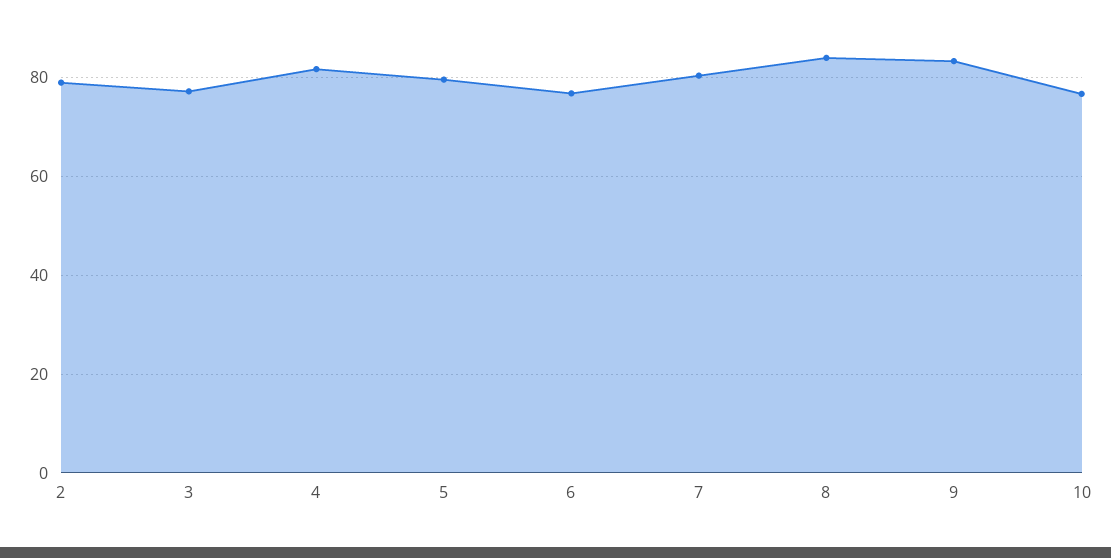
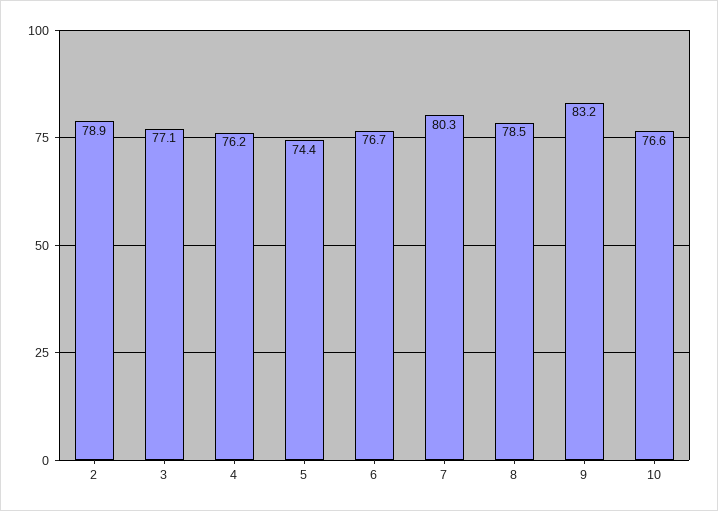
  {
    "2": 78.9,
    "3": 77.1,
-   "4": 82,
+   "4": 76.2,
-   "5": 80,
+   "5": 74.4,
    "6": 76.7,
    "7": 80.3,
-   "8": 84,
+   "8": 78.5,
    "9": 83.2,
    "10": 76.6
  }

